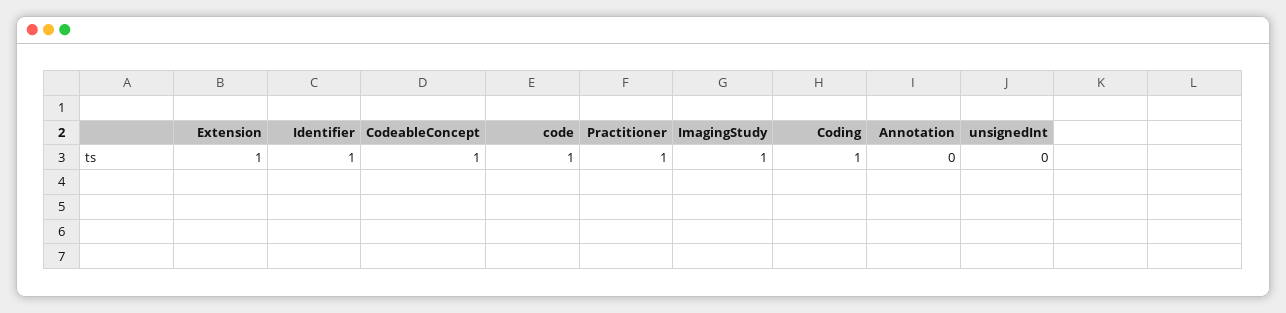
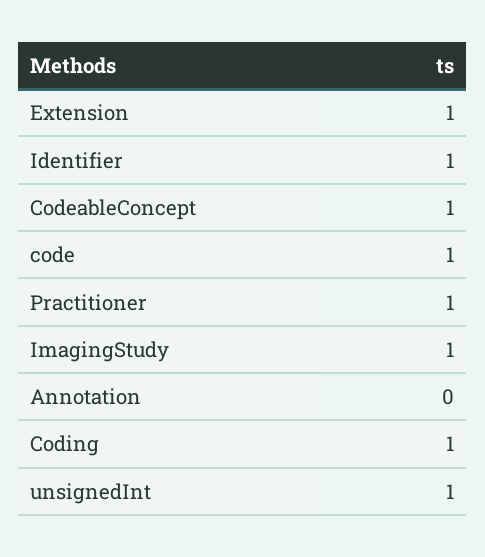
  {
    "Extension": 1,
    "Identifier": 1,
    "CodeableConcept": 1,
    "code": 1,
    "Practitioner": 1,
    "ImagingStudy": 1,
    "Coding": 1,
    "Annotation": 0,
-   "unsignedInt": 0
+   "unsignedInt": 1
  }

